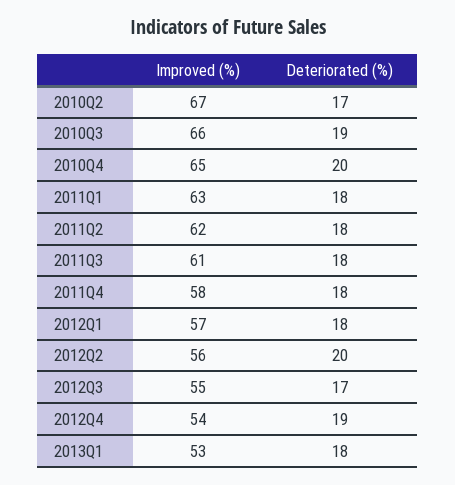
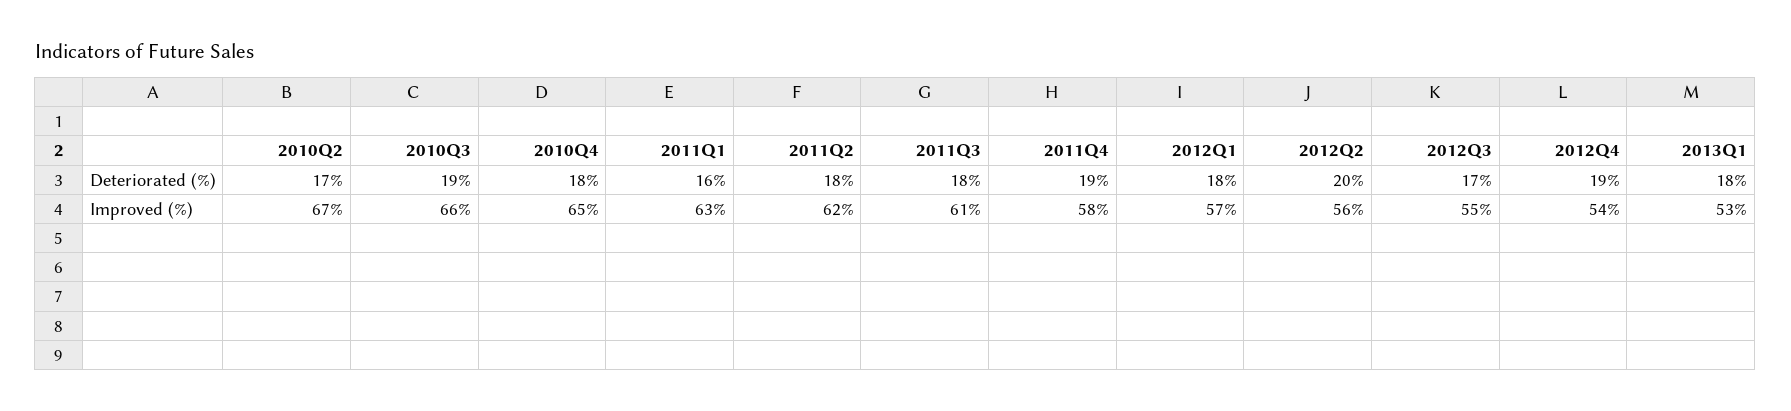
  {
    "Improved (%)": {
      "2010Q2": 67,
      "2010Q3": 66,
      "2010Q4": 65,
      "2011Q1": 63,
      "2011Q2": 62,
      "2011Q3": 61,
      "2011Q4": 58,
      "2012Q1": 57,
      "2012Q2": 56,
      "2012Q3": 55,
      "2012Q4": 54,
      "2013Q1": 53
    },
    "Deteriorated (%)": {
      "2010Q2": 17,
      "2010Q3": 19,
-     "2010Q4": 20,
+     "2010Q4": 18,
-     "2011Q1": 18,
+     "2011Q1": 16,
      "2011Q2": 18,
      "2011Q3": 18,
-     "2011Q4": 18,
+     "2011Q4": 19,
      "2012Q1": 18,
      "2012Q2": 20,
      "2012Q3": 17,
      "2012Q4": 19,
      "2013Q1": 18
    }
  }

